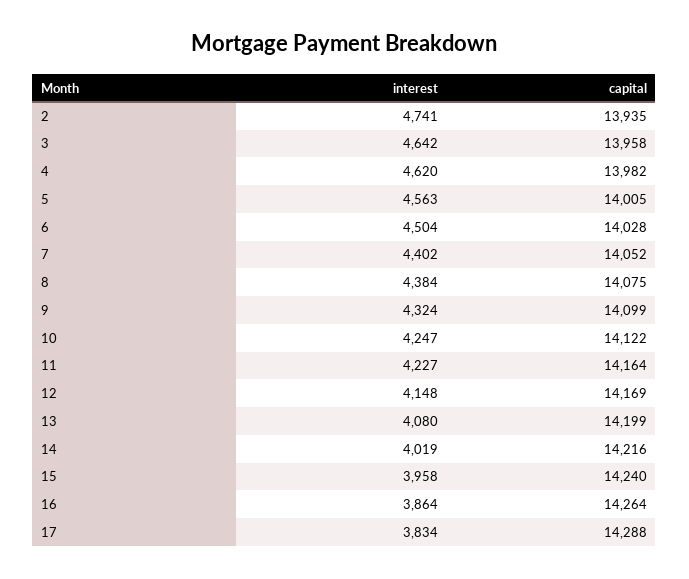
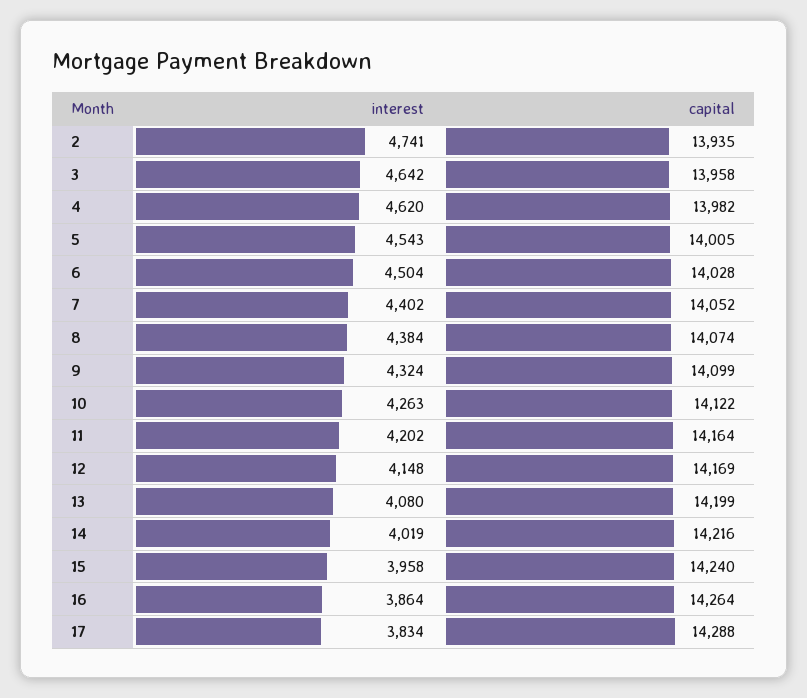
  {
    "interest": {
      "2": 4741,
      "3": 4642,
      "4": 4620,
-     "5": 4563,
+     "5": 4543,
      "6": 4504,
      "7": 4402,
      "8": 4384,
      "9": 4324,
-     "10": 4247,
+     "10": 4263,
-     "11": 4227,
+     "11": 4202,
      "12": 4148,
      "13": 4080,
      "14": 4019,
      "15": 3958,
      "16": 3864,
      "17": 3834
    },
    "capital": {
      "2": 13935,
      "3": 13958,
      "4": 13982,
      "5": 14005,
      "6": 14028,
      "7": 14052,
-     "8": 14075,
+     "8": 14074,
      "9": 14099,
      "10": 14122,
      "11": 14164,
      "12": 14169,
      "13": 14199,
      "14": 14216,
      "15": 14240,
      "16": 14264,
      "17": 14288
    }
  }

